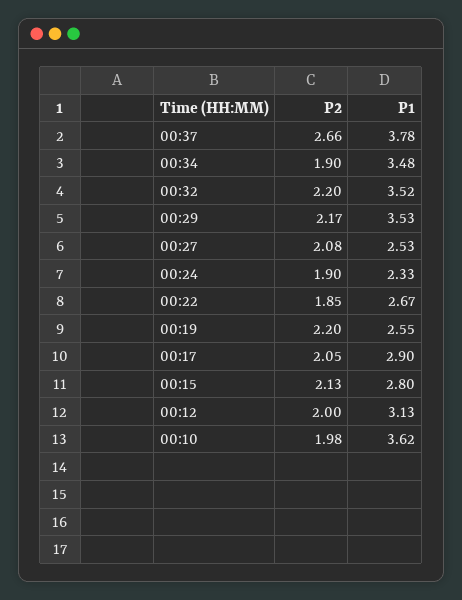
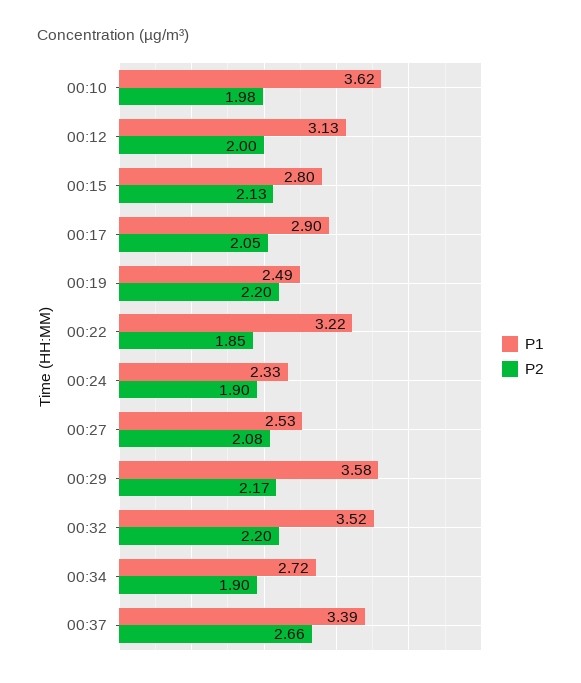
  {
    "P2": {
      "00:37": 2.66,
      "00:34": 1.9,
      "00:32": 2.2,
      "00:29": 2.17,
      "00:27": 2.08,
      "00:24": 1.9,
      "00:22": 1.85,
      "00:19": 2.2,
      "00:17": 2.05,
      "00:15": 2.13,
      "00:12": 2,
      "00:10": 1.98
    },
    "P1": {
-     "00:37": 3.78,
+     "00:37": 3.39,
-     "00:34": 3.48,
+     "00:34": 2.72,
      "00:32": 3.52,
-     "00:29": 3.53,
+     "00:29": 3.58,
      "00:27": 2.53,
      "00:24": 2.33,
-     "00:22": 2.67,
+     "00:22": 3.22,
-     "00:19": 2.55,
+     "00:19": 2.49,
      "00:17": 2.9,
      "00:15": 2.8,
      "00:12": 3.13,
      "00:10": 3.62
    }
  }

